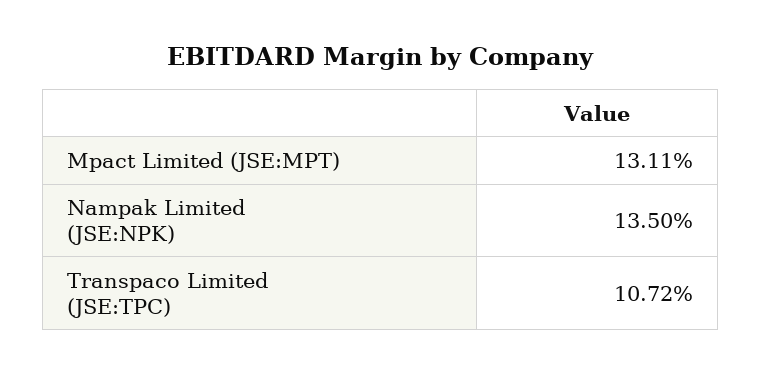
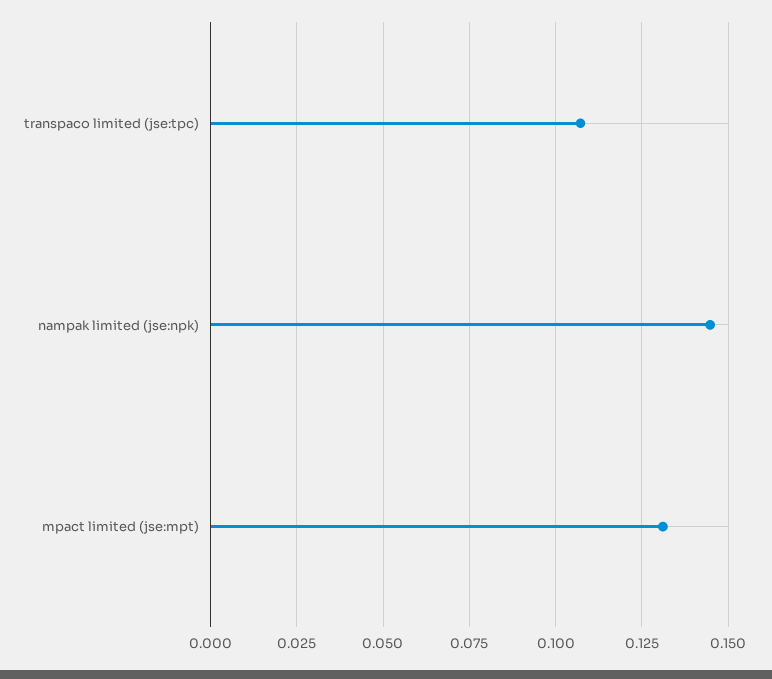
  {
    "Mpact Limited (JSE:MPT)": 0.1311,
-   "Nampak Limited (JSE:NPK)": 0.135,
+   "Nampak Limited (JSE:NPK)": 0.145,
    "Transpaco Limited (JSE:TPC)": 0.1072
  }

